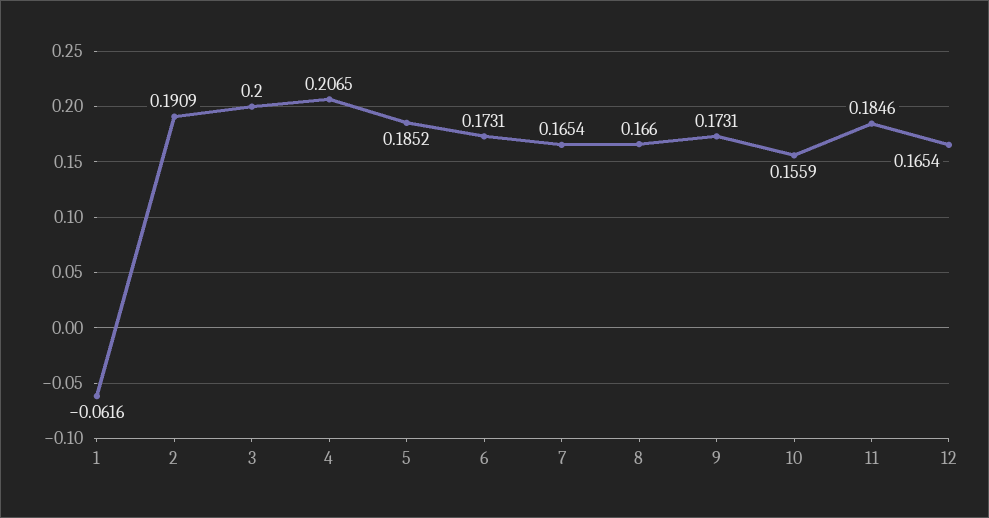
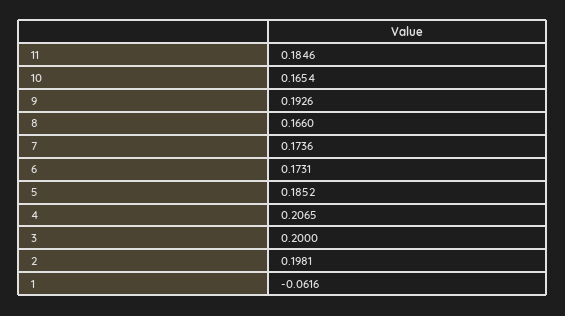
  {
    "1": -0.0616,
-   "2": 0.1909,
+   "2": 0.1981,
    "3": 0.2,
    "4": 0.2065,
    "5": 0.1852,
    "6": 0.1731,
-   "7": 0.1654,
+   "7": 0.1736,
    "8": 0.166,
-   "9": 0.1731,
+   "9": 0.1926,
-   "10": 0.1559,
+   "10": 0.1654,
-   "11": 0.1846,
+   "11": 0.1846
-   "12": 0.1654
  }

